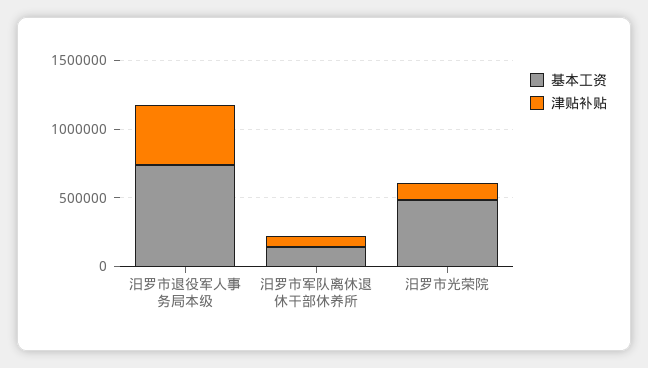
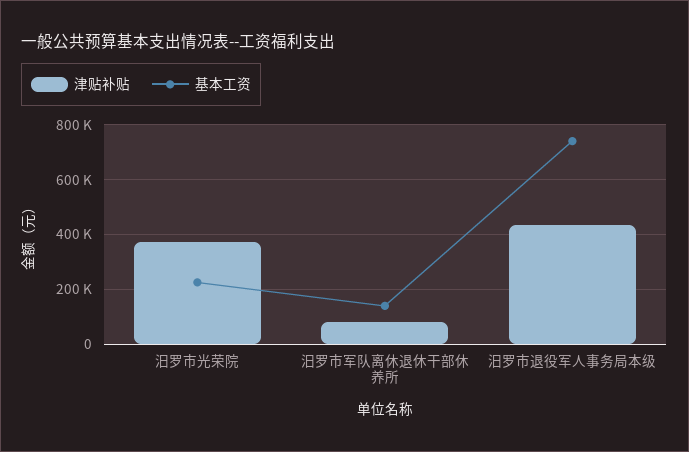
  {
    "基本工资": {
      "汨罗市退役军人事务局本级": 750000,
      "汨罗市军队离休退休干部休养所": 150000,
-     "汨罗市光荣院": 500000
+     "汨罗市光荣院": 225000
    },
    "津贴补贴": {
      "汨罗市退役军人事务局本级": 425000,
      "汨罗市军队离休退休干部休养所": 75000,
-     "汨罗市光荣院": 100000
+     "汨罗市光荣院": 375000
    }
  }

